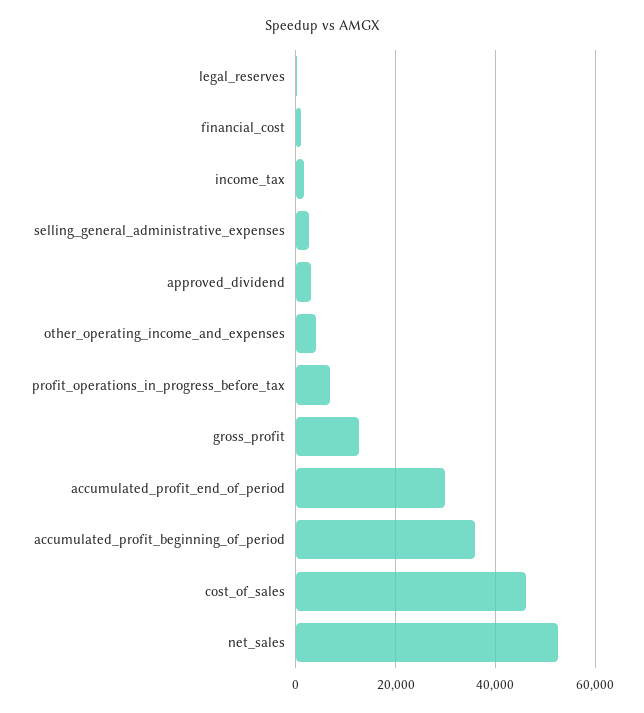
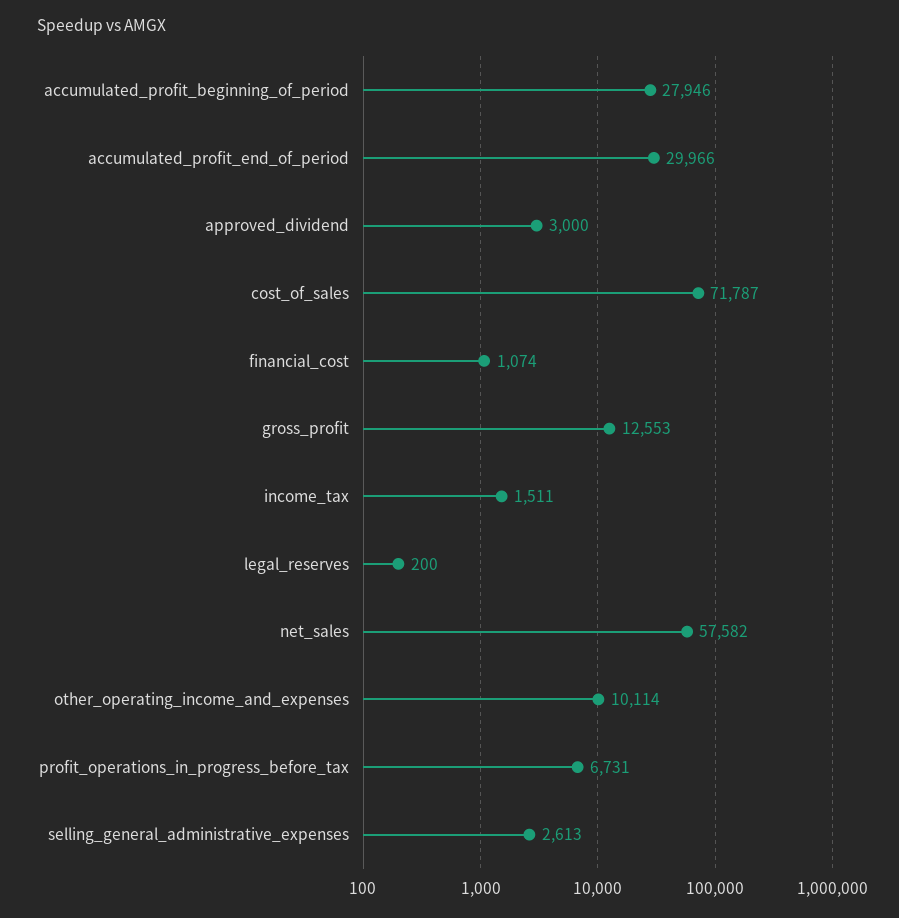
  {
    "legal_reserves": 200,
    "financial_cost": 1074,
    "income_tax": 1511,
    "selling_general_administrative_expenses": 2613,
    "approved_dividend": 3000,
-   "other_operating_income_and_expenses": 4000,
+   "other_operating_income_and_expenses": 10114,
    "profit_operations_in_progress_before_tax": 6731,
    "gross_profit": 12553,
    "accumulated_profit_end_of_period": 29966,
-   "accumulated_profit_beginning_of_period": 36000,
+   "accumulated_profit_beginning_of_period": 27946,
-   "cost_of_sales": 46000,
+   "cost_of_sales": 71787,
-   "net_sales": 52000
+   "net_sales": 57582
  }

